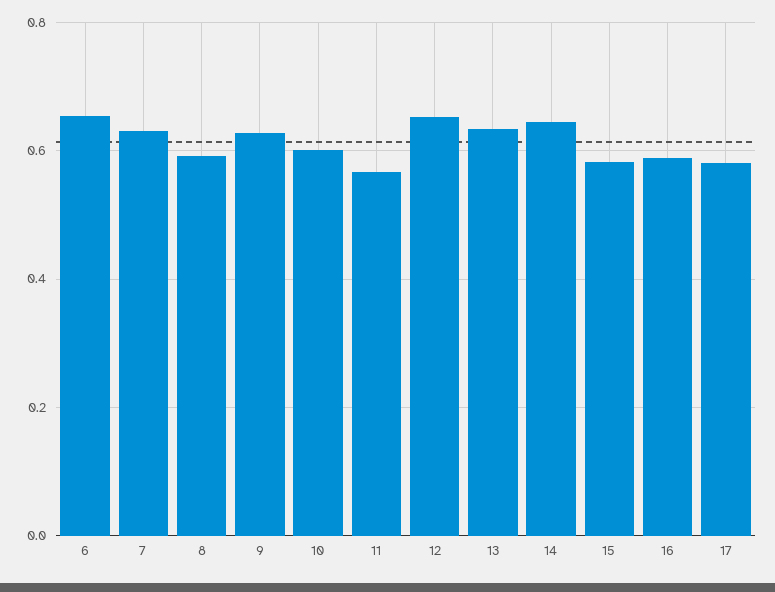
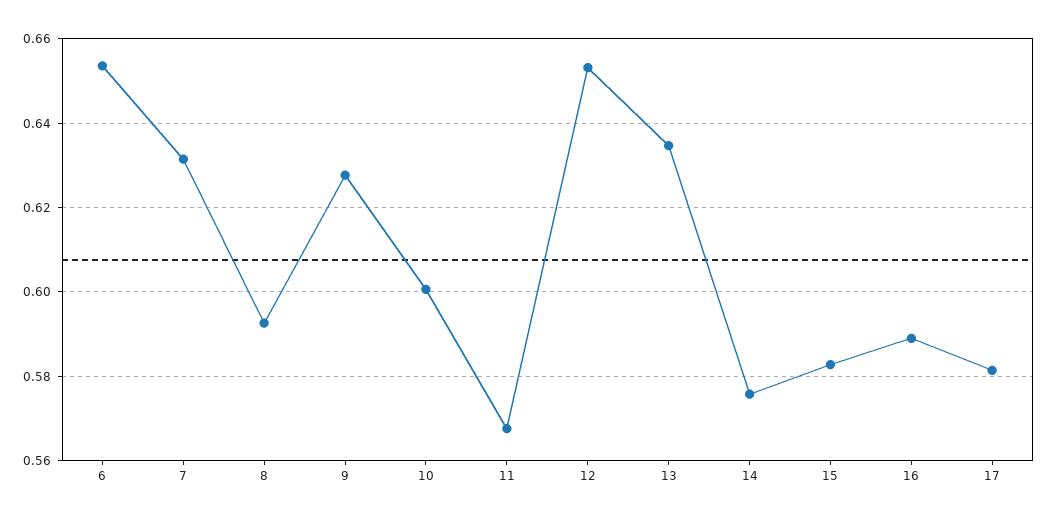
  {
    "6": 0.654,
    "7": 0.632,
    "8": 0.592,
    "9": 0.628,
    "10": 0.6,
    "11": 0.568,
    "12": 0.654,
    "13": 0.634,
-   "14": 0.64,
+   "14": 0.576,
    "15": 0.582,
    "16": 0.59,
    "17": 0.582
  }

